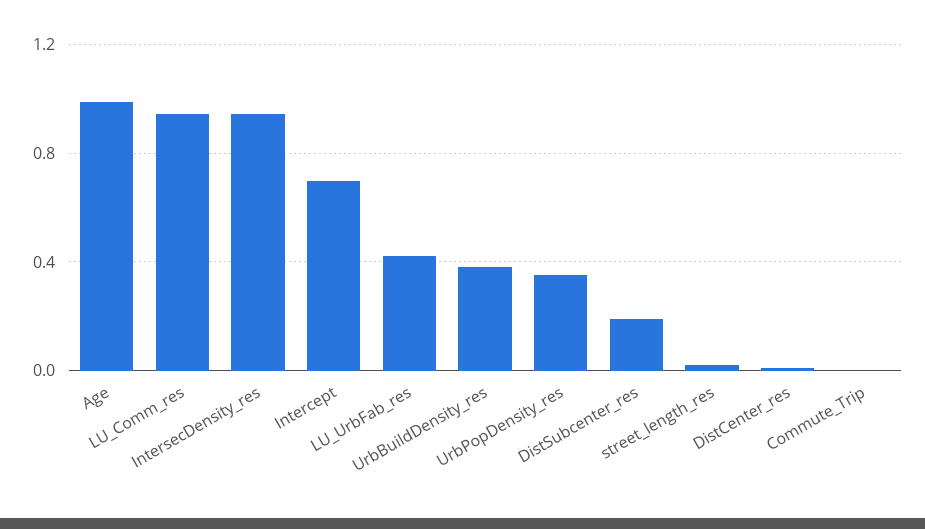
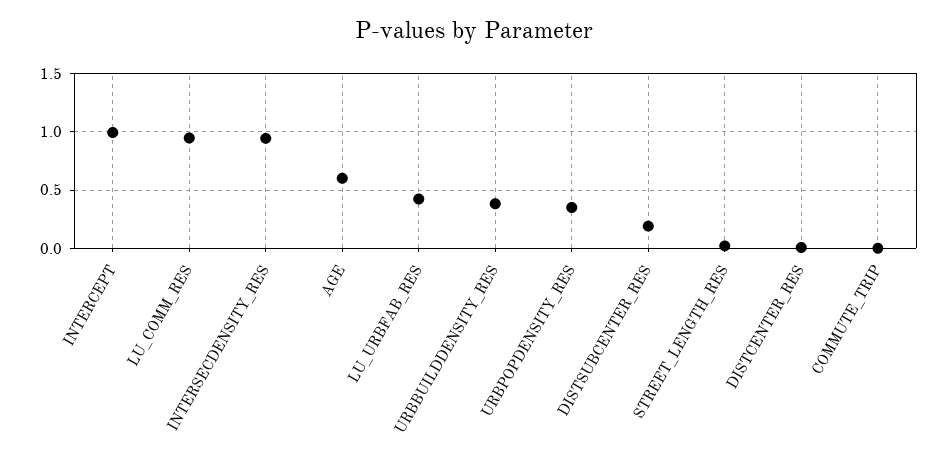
  {
-   "Age": 1,
+   "Age": 0.6,
    "LU_Comm_res": 0.95,
    "IntersecDensity_res": 0.95,
-   "Intercept": 0.7,
+   "Intercept": 1,
    "LU_UrbFab_res": 0.4,
    "UrbBuildDensity_res": 0.4,
    "UrbPopDensity_res": 0.35,
    "DistSubcenter_res": 0.2,
    "street_length_res": 0,
    "DistCenter_res": 0,
    "Commute_Trip": 0
  }

